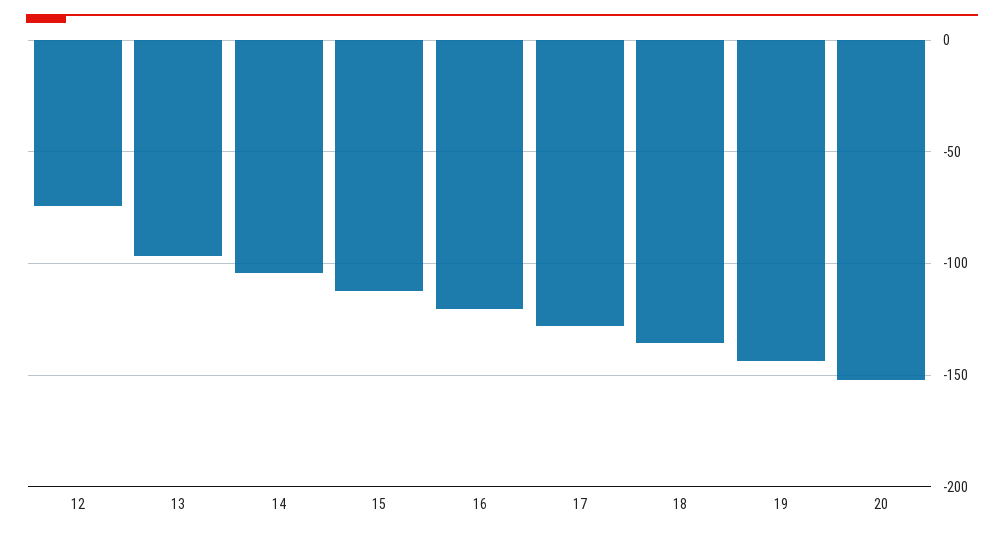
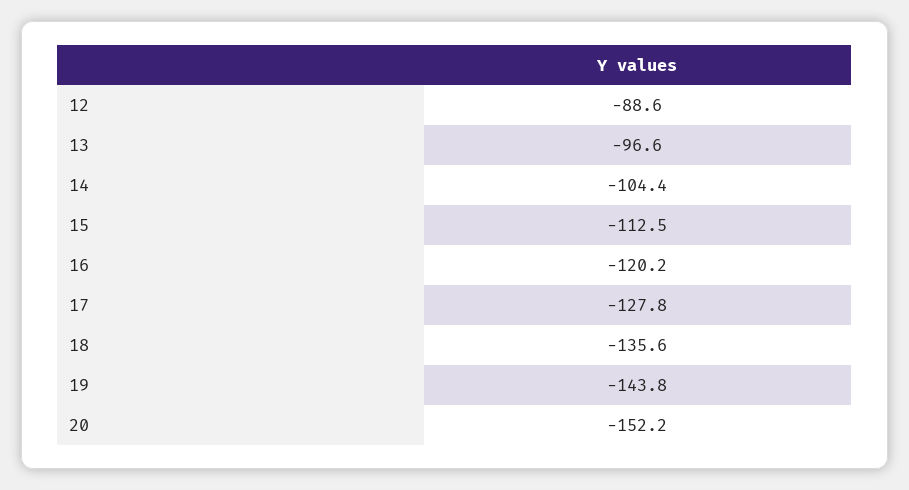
  {
-   "12": -75,
+   "12": -88.6,
    "13": -96.6,
    "14": -104.4,
    "15": -112.5,
    "16": -120.2,
    "17": -127.8,
    "18": -135.6,
    "19": -143.8,
    "20": -152.2
  }

